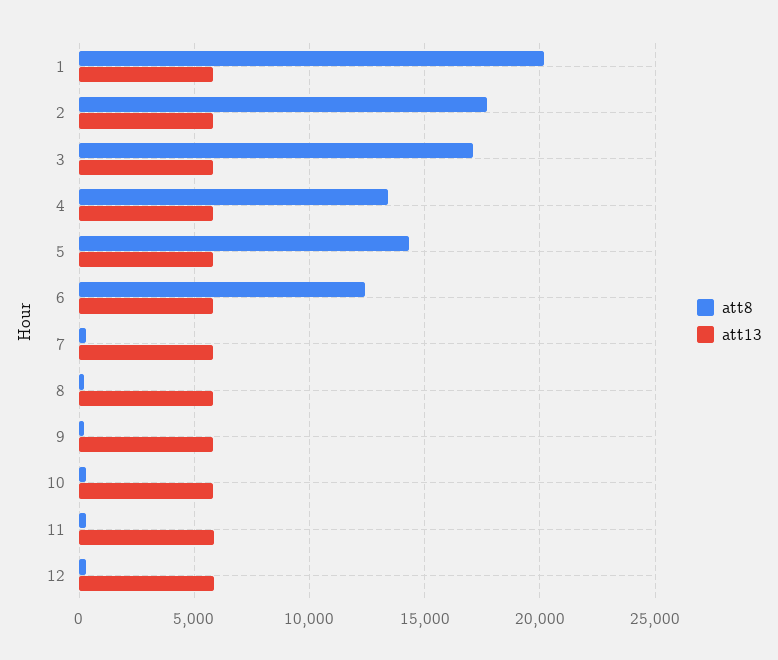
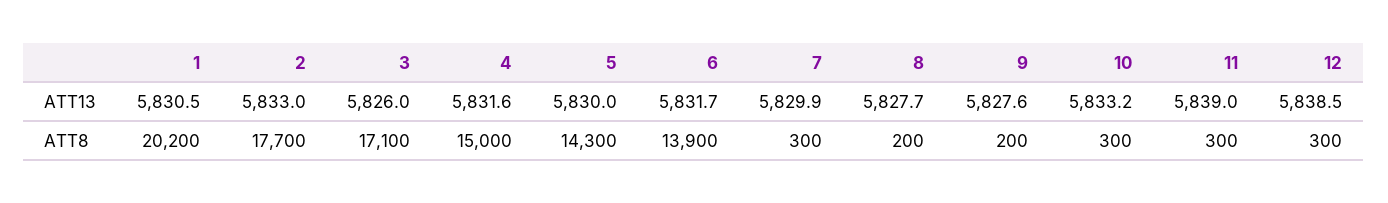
  {
    "att8": {
      "1": 20200,
      "2": 17700,
      "3": 17100,
-     "4": 13500,
+     "4": 15000,
      "5": 14300,
-     "6": 12500,
+     "6": 13900,
      "7": 300,
      "8": 200,
      "9": 200,
      "10": 300,
      "11": 300,
      "12": 300
    },
    "att13": {
      "1": 5830.5,
      "2": 5833,
      "3": 5826,
      "4": 5831.6,
      "5": 5830,
      "6": 5831.7,
      "7": 5829.9,
      "8": 5827.7,
      "9": 5827.6,
      "10": 5833.2,
      "11": 5839,
      "12": 5838.5
    }
  }

